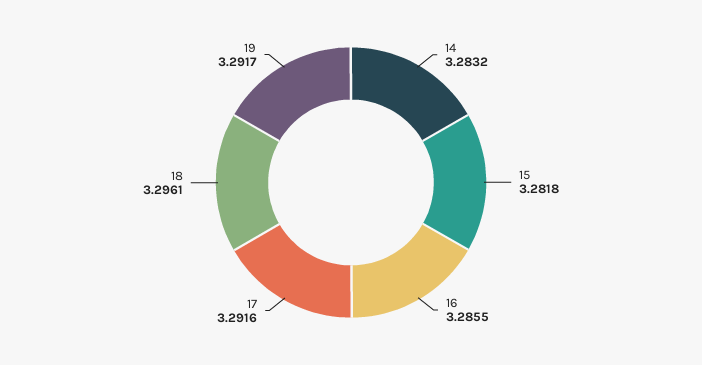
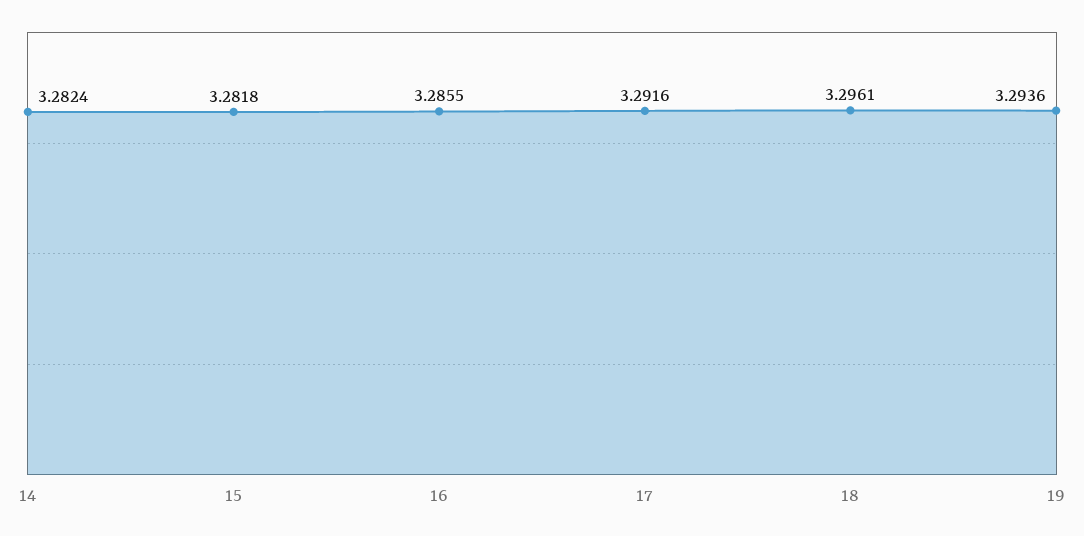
  {
-   "14": 3.2832,
+   "14": 3.2824,
    "15": 3.2818,
    "16": 3.2855,
    "17": 3.2916,
    "18": 3.2961,
-   "19": 3.2917
+   "19": 3.2936
  }

